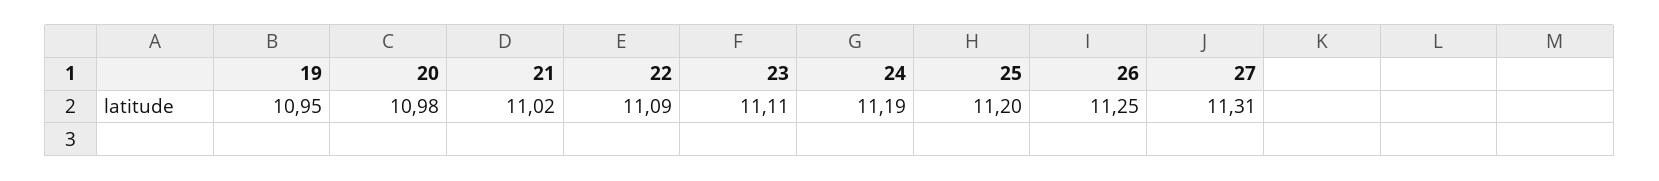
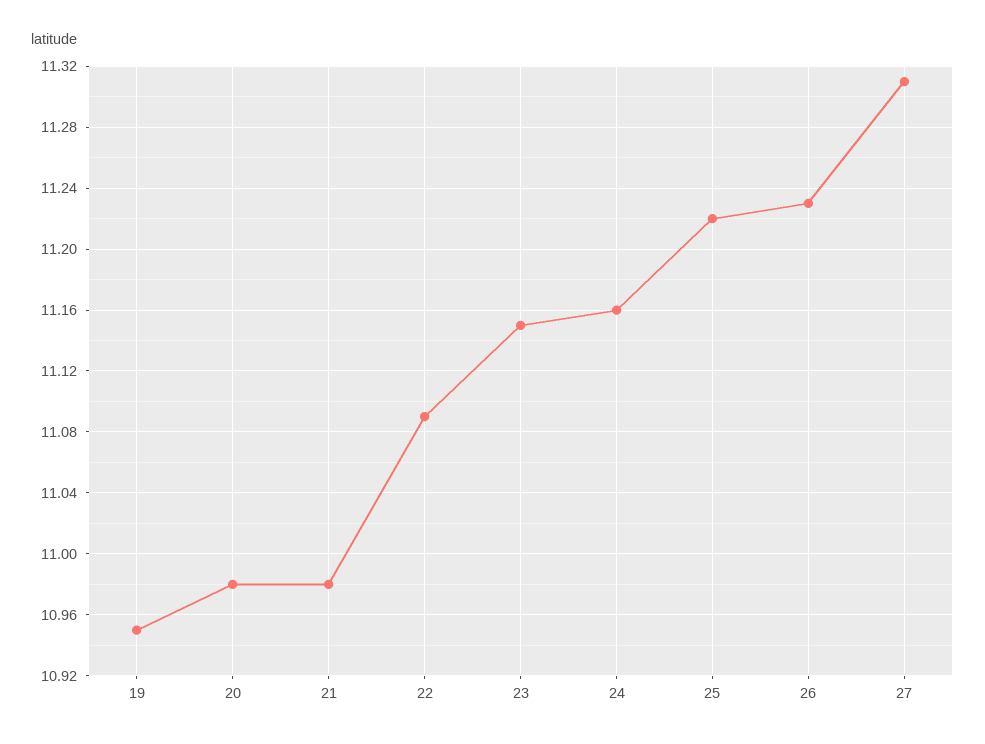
  {
    "19": 10.95,
    "20": 10.98,
-   "21": 11.02,
+   "21": 10.98,
    "22": 11.09,
-   "23": 11.11,
+   "23": 11.15,
-   "24": 11.19,
+   "24": 11.16,
-   "25": 11.2,
+   "25": 11.22,
-   "26": 11.25,
+   "26": 11.23,
    "27": 11.31
  }

